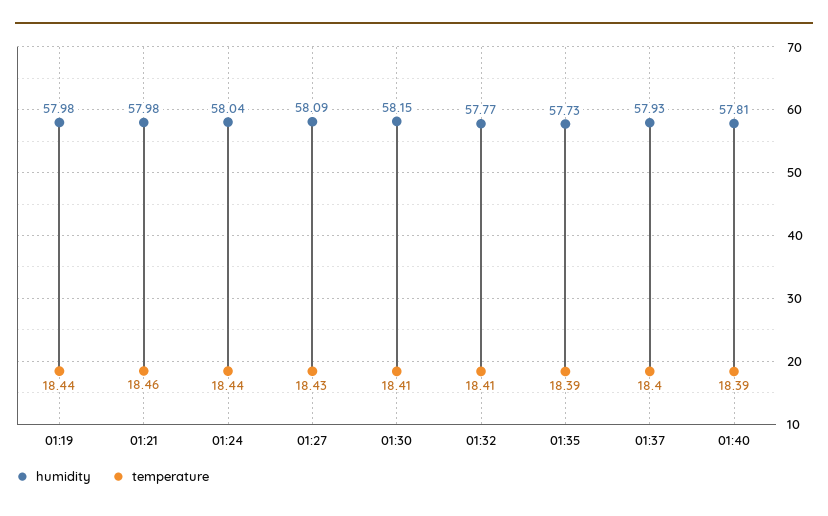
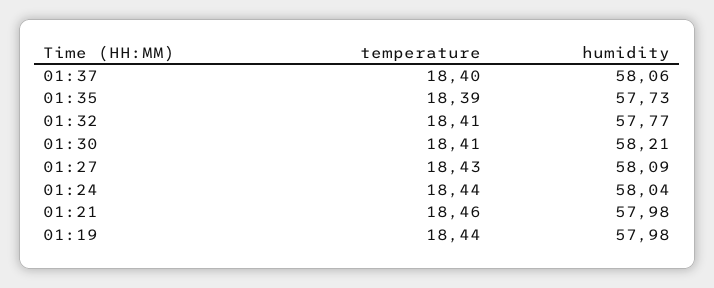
  {
    "humidity": {
      "01:19": 57.98,
      "01:21": 57.98,
      "01:24": 58.04,
      "01:27": 58.09,
-     "01:30": 58.15,
+     "01:30": 58.21,
      "01:32": 57.77,
      "01:35": 57.73,
-     "01:37": 57.93,
+     "01:37": 58.06
-     "01:40": 57.81
    },
    "temperature": {
      "01:19": 18.44,
      "01:21": 18.46,
      "01:24": 18.44,
      "01:27": 18.43,
      "01:30": 18.41,
      "01:32": 18.41,
      "01:35": 18.39,
-     "01:37": 18.4,
+     "01:37": 18.4
-     "01:40": 18.39
    }
  }

